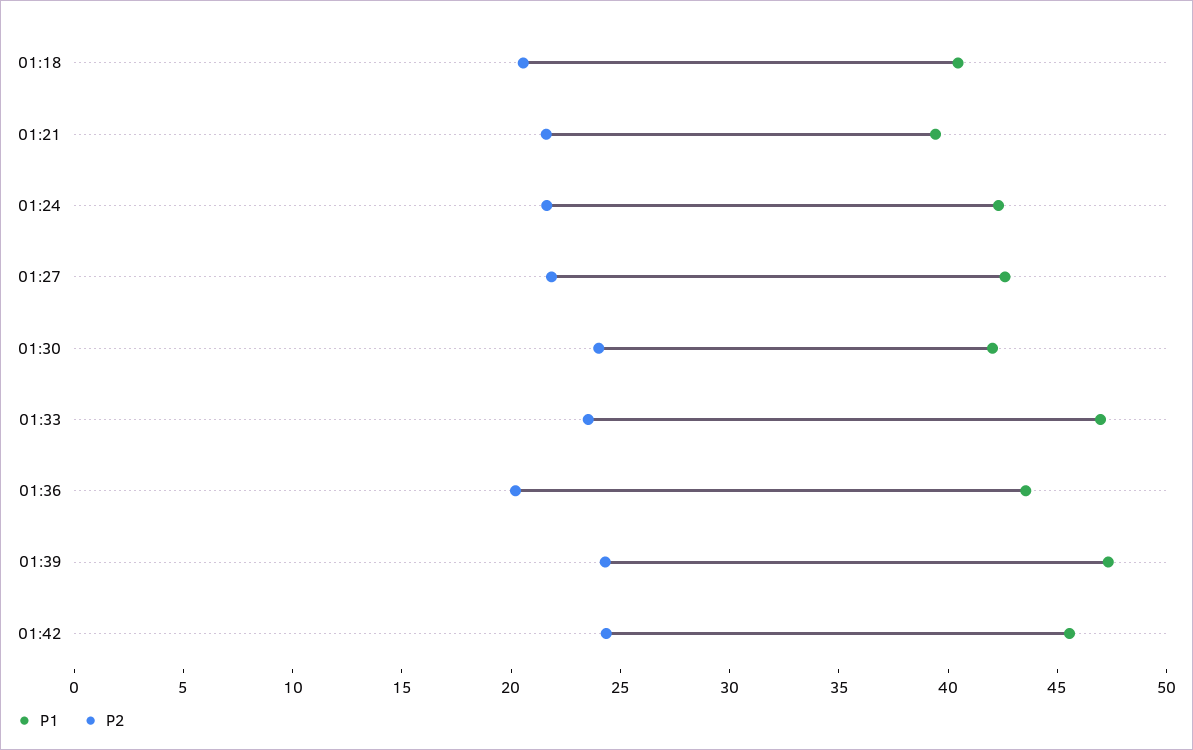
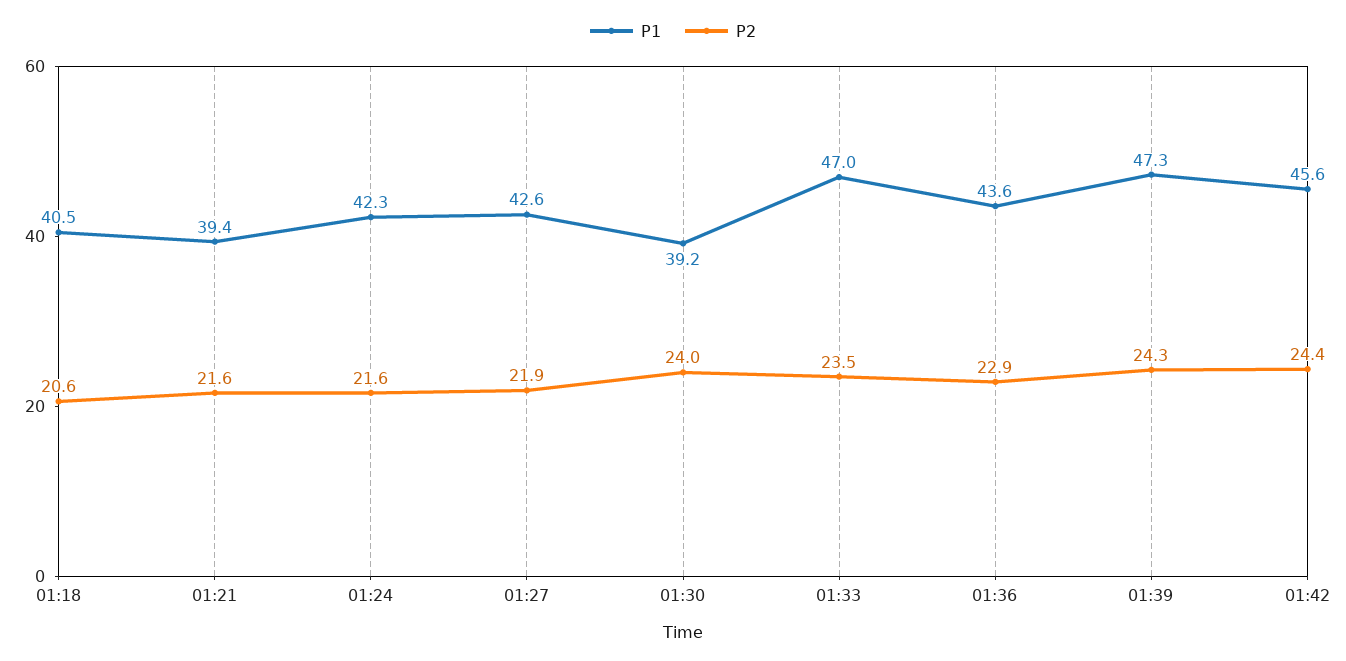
  {
    "P1": {
      "01:18": 40.5,
      "01:21": 39.4,
      "01:24": 42.3,
      "01:27": 42.6,
-     "01:30": 42,
+     "01:30": 39.2,
      "01:33": 47,
      "01:36": 43.6,
      "01:39": 47.3,
      "01:42": 45.6
    },
    "P2": {
      "01:18": 20.6,
      "01:21": 21.6,
      "01:24": 21.6,
      "01:27": 21.9,
      "01:30": 24,
      "01:33": 23.5,
-     "01:36": 20,
+     "01:36": 22.9,
      "01:39": 24.3,
      "01:42": 24.4
    }
  }

